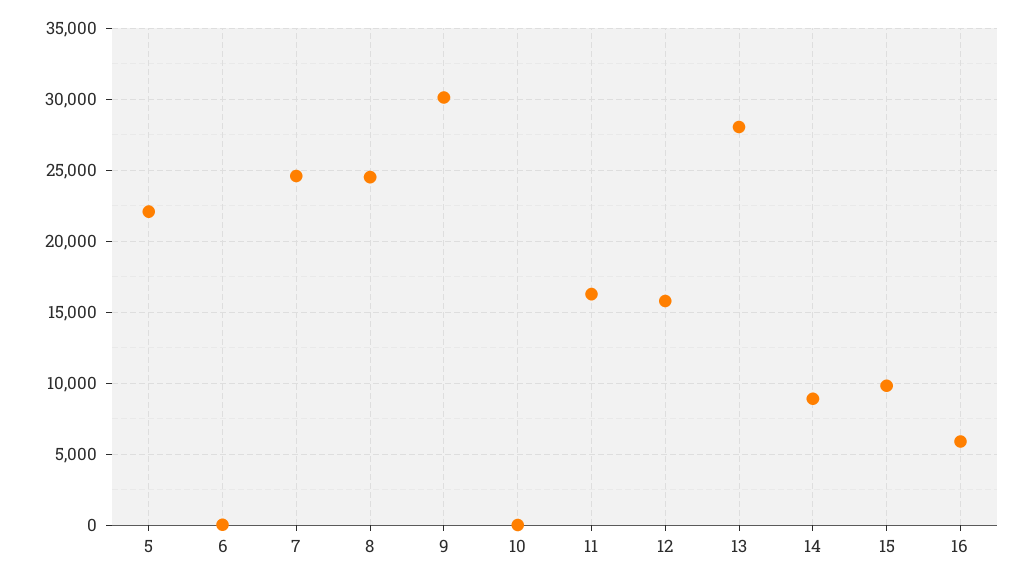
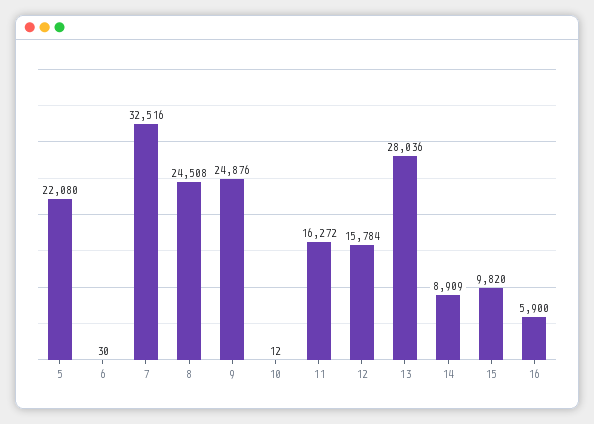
  {
    "5": 22080,
    "6": 30,
-   "7": 24500,
+   "7": 32516,
    "8": 24508,
-   "9": 30000,
+   "9": 24876,
    "10": 12,
    "11": 16272,
    "12": 15784,
    "13": 28036,
    "14": 8909,
    "15": 9820,
    "16": 5900
  }

